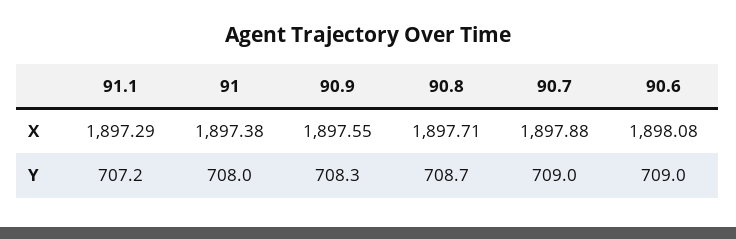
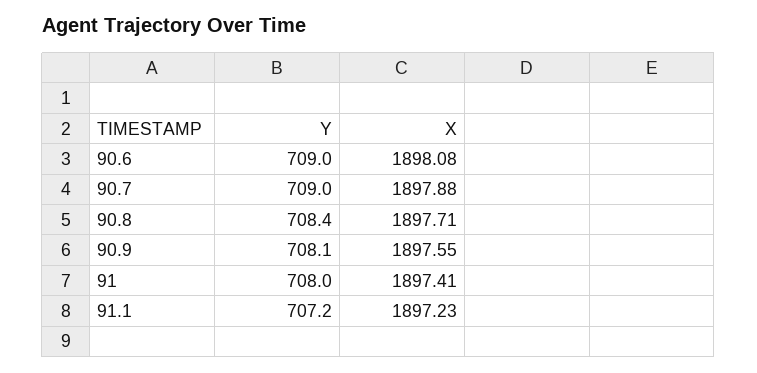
  {
    "91.1": {
-     "X": 1897.29,
+     "X": 1897.23,
      "Y": 707.2
    },
    "91": {
-     "X": 1897.38,
+     "X": 1897.41,
      "Y": 708
    },
    "90.9": {
      "X": 1897.55,
-     "Y": 708.3
+     "Y": 708.1
    },
    "90.8": {
      "X": 1897.71,
-     "Y": 708.7
+     "Y": 708.4
    },
    "90.7": {
      "X": 1897.88,
      "Y": 709
    },
    "90.6": {
      "X": 1898.08,
      "Y": 709
    }
  }

